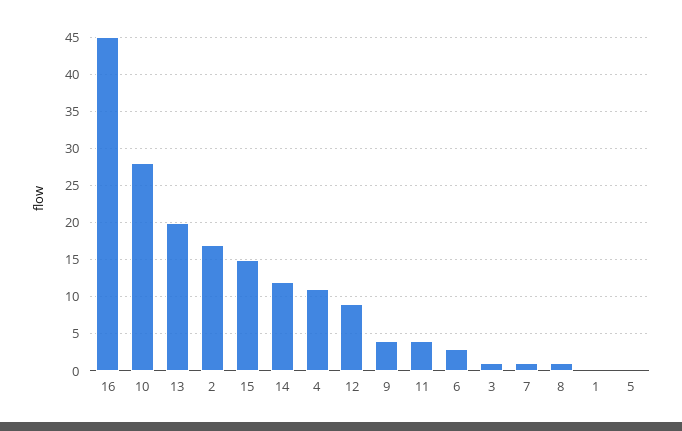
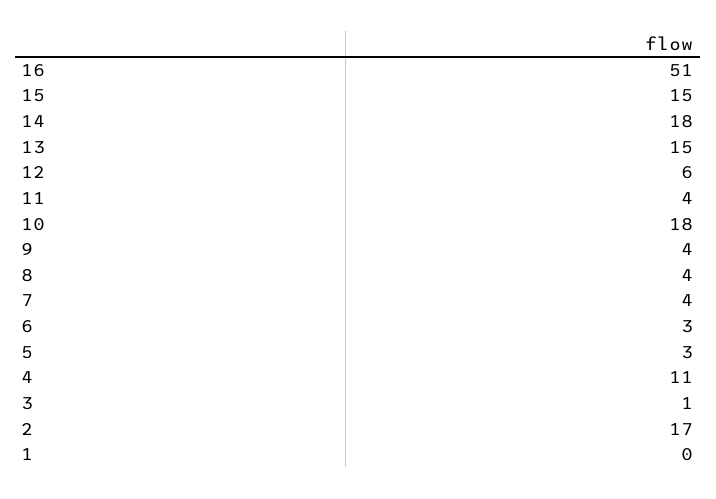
  {
-   "16": 45,
+   "16": 51,
-   "10": 28,
+   "10": 18,
-   "13": 20,
+   "13": 15,
    "2": 17,
    "15": 15,
-   "14": 12,
+   "14": 18,
    "4": 11,
-   "12": 9,
+   "12": 6,
    "9": 4,
    "11": 4,
    "6": 3,
    "3": 1,
-   "7": 1,
+   "7": 4,
-   "8": 1,
+   "8": 4,
    "1": 0,
-   "5": 0
+   "5": 3
  }

